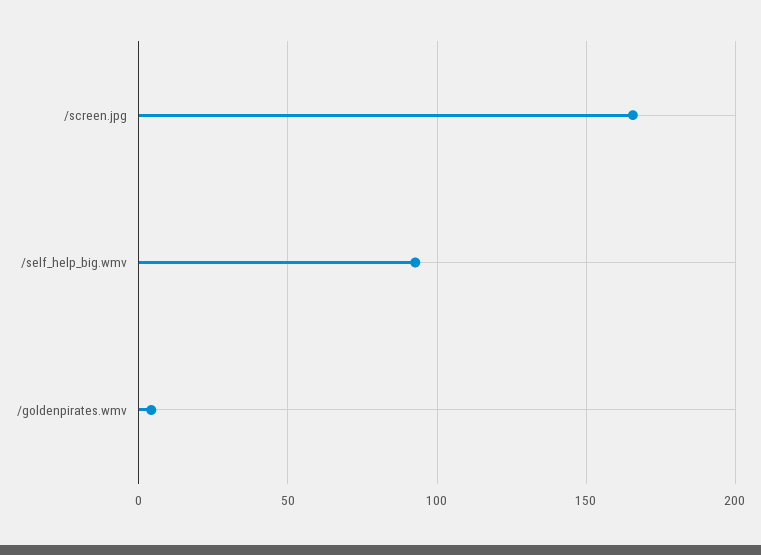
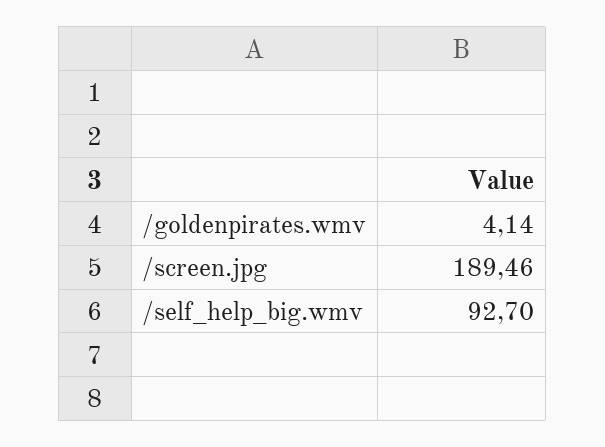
  {
-   "/screen.jpg": 165,
+   "/screen.jpg": 189.46,
    "/self_help_big.wmv": 92.7,
    "/goldenpirates.wmv": 4.14
  }

